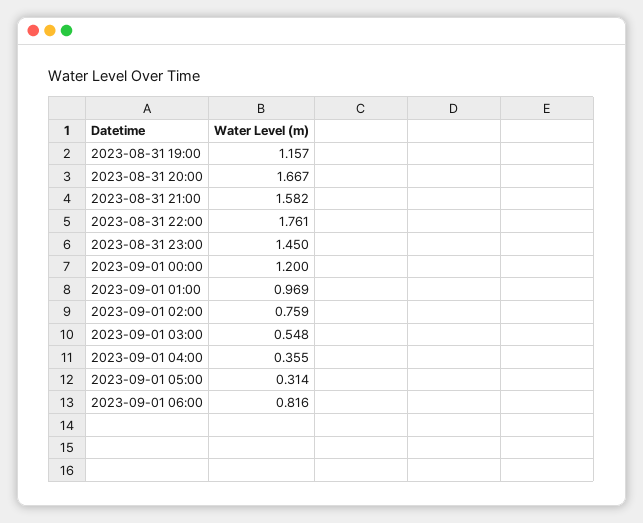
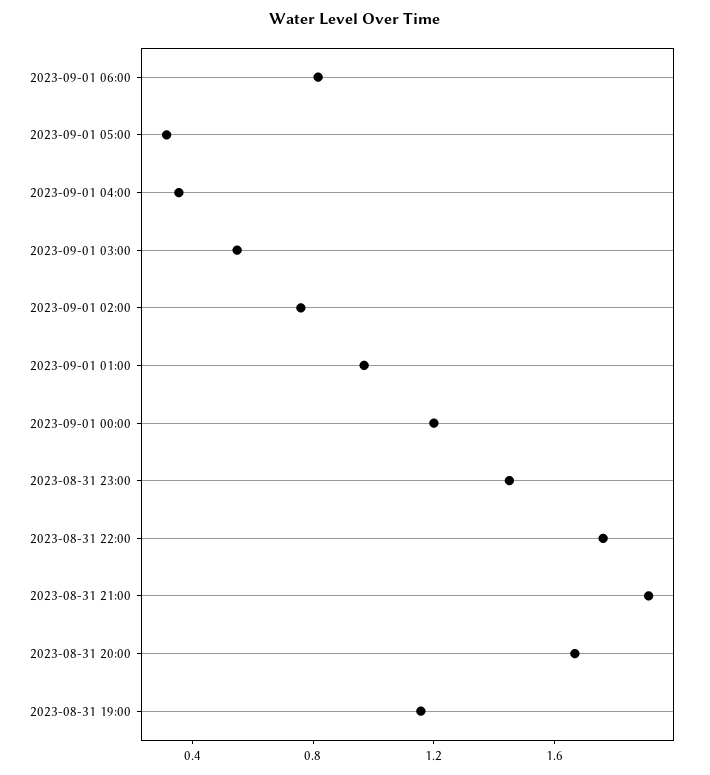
  {
    "2023-08-31 19:00": 1.157,
    "2023-08-31 20:00": 1.667,
-   "2023-08-31 21:00": 1.582,
+   "2023-08-31 21:00": 1.9,
    "2023-08-31 22:00": 1.761,
    "2023-08-31 23:00": 1.45,
    "2023-09-01 00:00": 1.2,
    "2023-09-01 01:00": 0.969,
    "2023-09-01 02:00": 0.759,
    "2023-09-01 03:00": 0.548,
    "2023-09-01 04:00": 0.355,
    "2023-09-01 05:00": 0.314,
    "2023-09-01 06:00": 0.816
  }

